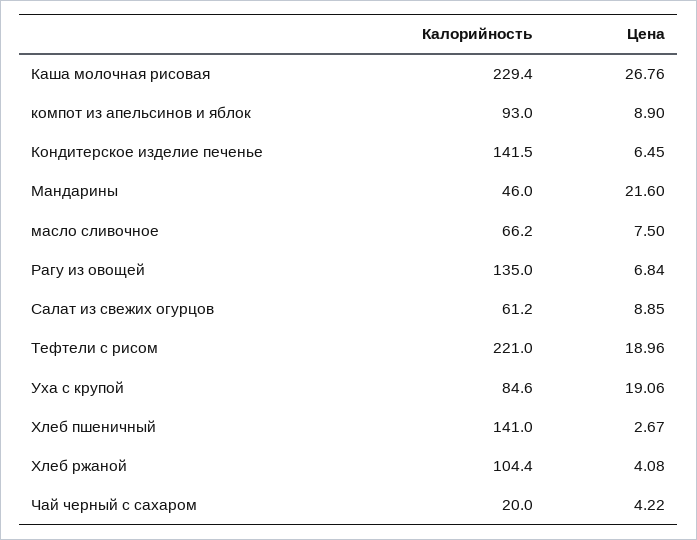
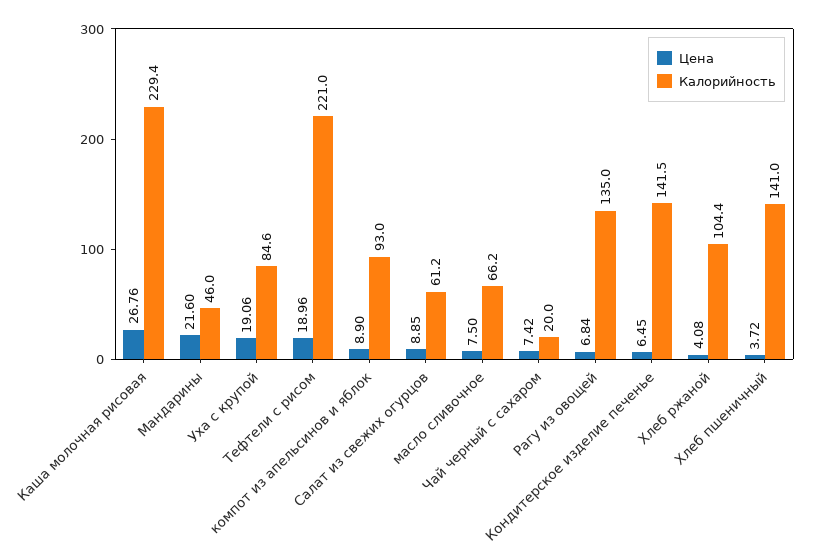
  {
    "Калорийность": {
      "Каша молочная рисовая": 229.4,
      "компот из апельсинов и яблок": 93,
      "Кондитерское изделие печенье": 141.5,
      "Мандарины": 46,
      "масло сливочное": 66.2,
      "Рагу из овощей": 135,
      "Салат из свежих огурцов": 61.2,
      "Тефтели с рисом": 221,
      "Уха с крупой": 84.6,
      "Хлеб пшеничный": 141,
      "Хлеб ржаной": 104.4,
      "Чай черный с сахаром": 20
    },
    "Цена": {
      "Каша молочная рисовая": 26.76,
      "компот из апельсинов и яблок": 8.9,
      "Кондитерское изделие печенье": 6.45,
      "Мандарины": 21.6,
      "масло сливочное": 7.5,
      "Рагу из овощей": 6.84,
      "Салат из свежих огурцов": 8.85,
      "Тефтели с рисом": 18.96,
      "Уха с крупой": 19.06,
-     "Хлеб пшеничный": 2.67,
+     "Хлеб пшеничный": 3.72,
      "Хлеб ржаной": 4.08,
-     "Чай черный с сахаром": 4.22
+     "Чай черный с сахаром": 7.42
    }
  }

